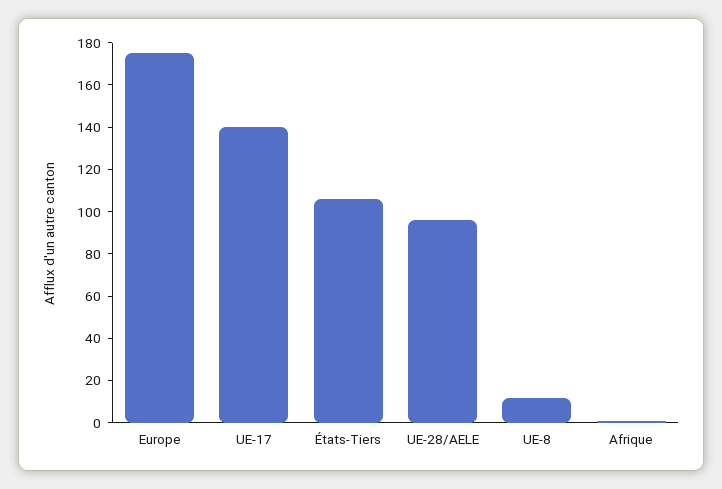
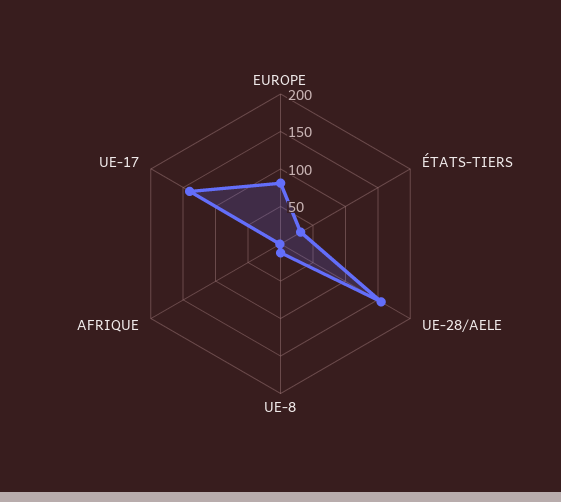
  {
-   "Europe": 175,
+   "Europe": 75,
    "UE-17": 140,
-   "États-Tiers": 105,
+   "États-Tiers": 25,
-   "UE-28/AELE": 95,
+   "UE-28/AELE": 150,
    "UE-8": 10,
    "Afrique": 0
  }

